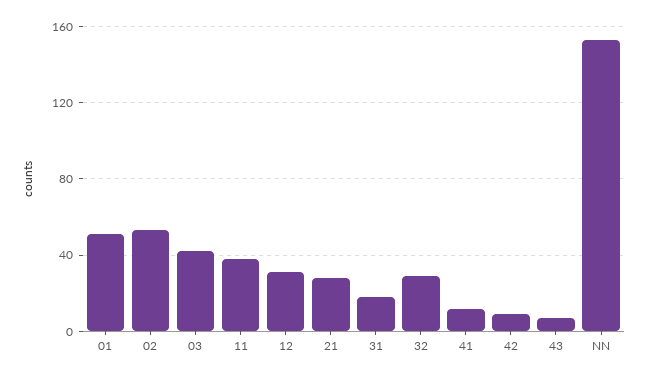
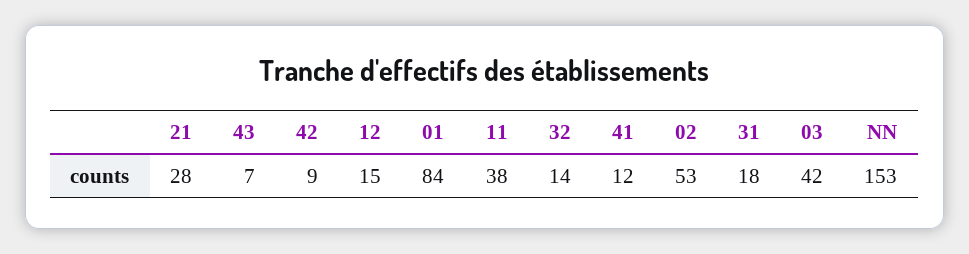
  {
-   "01": 50,
+   "01": 84,
    "02": 53,
    "03": 42,
    "11": 38,
-   "12": 30,
+   "12": 15,
    "21": 28,
    "31": 18,
-   "32": 30,
+   "32": 14,
    "41": 12,
    "42": 9,
    "43": 7,
    "NN": 153
  }

